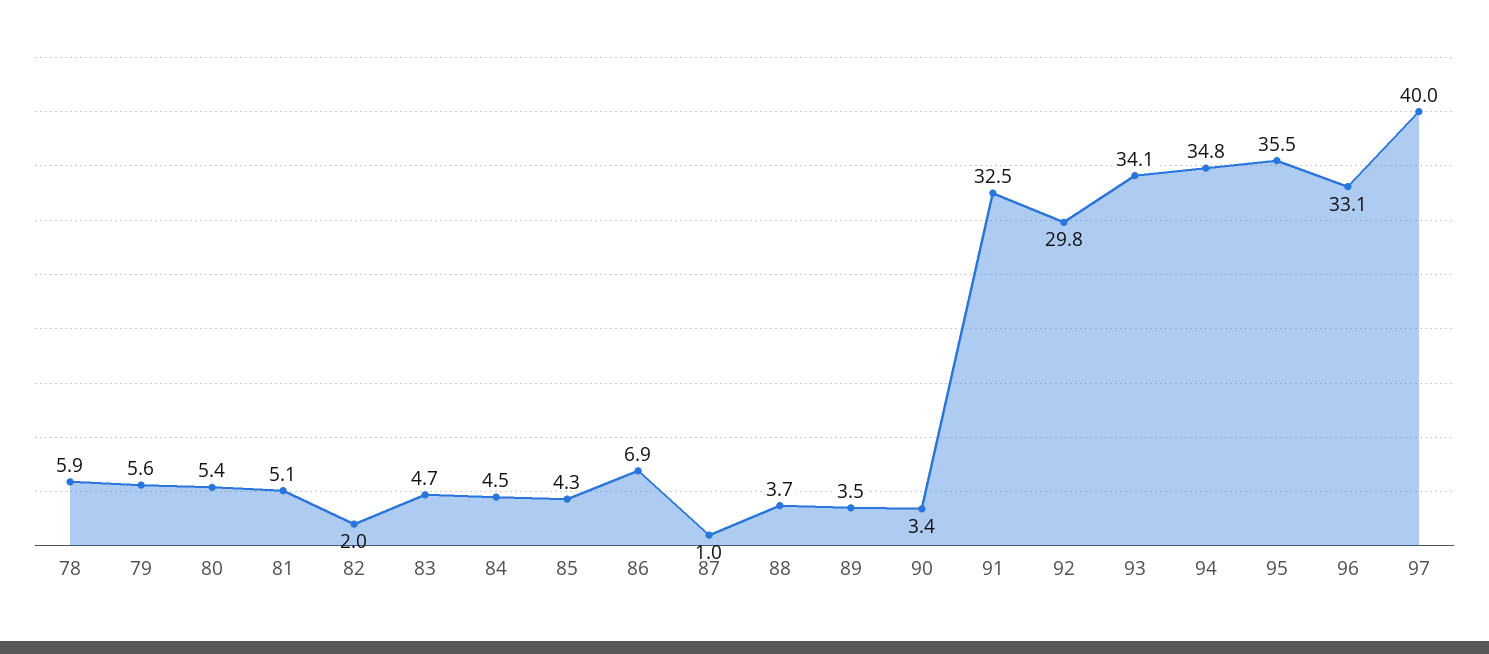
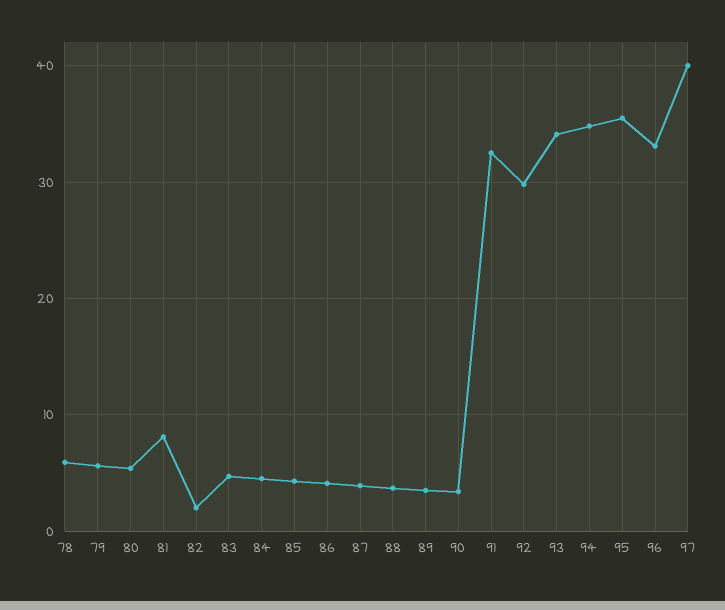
  {
    "78": 5.9,
    "79": 5.6,
    "80": 5.4,
-   "81": 5.1,
+   "81": 8,
    "82": 2,
    "83": 4.7,
    "84": 4.5,
    "85": 4.3,
-   "86": 6.9,
+   "86": 4,
-   "87": 1,
+   "87": 4,
    "88": 3.7,
    "89": 3.5,
    "90": 3.4,
    "91": 32.5,
    "92": 29.8,
    "93": 34.1,
    "94": 34.8,
    "95": 35.5,
    "96": 33.1,
    "97": 40
  }

